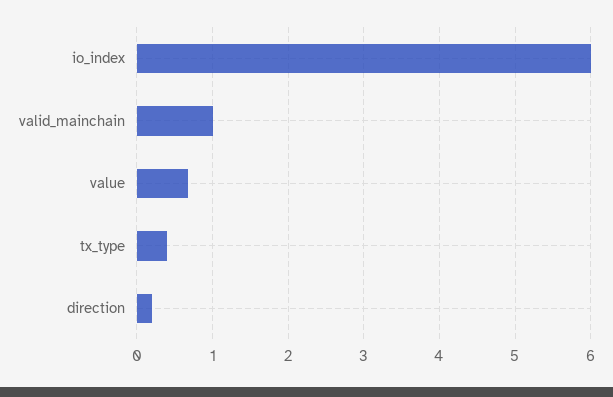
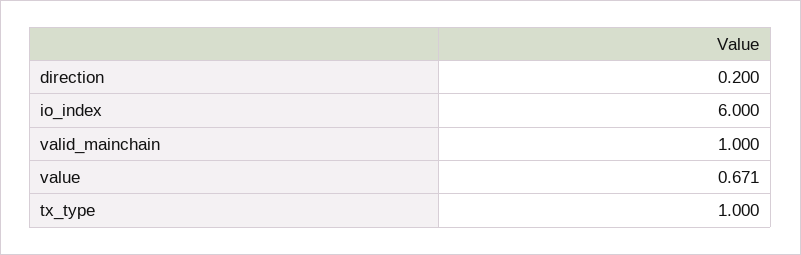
  {
    "io_index": 6,
    "valid_mainchain": 1,
    "value": 0.671,
-   "tx_type": 0.4,
+   "tx_type": 1,
    "direction": 0.2
  }

